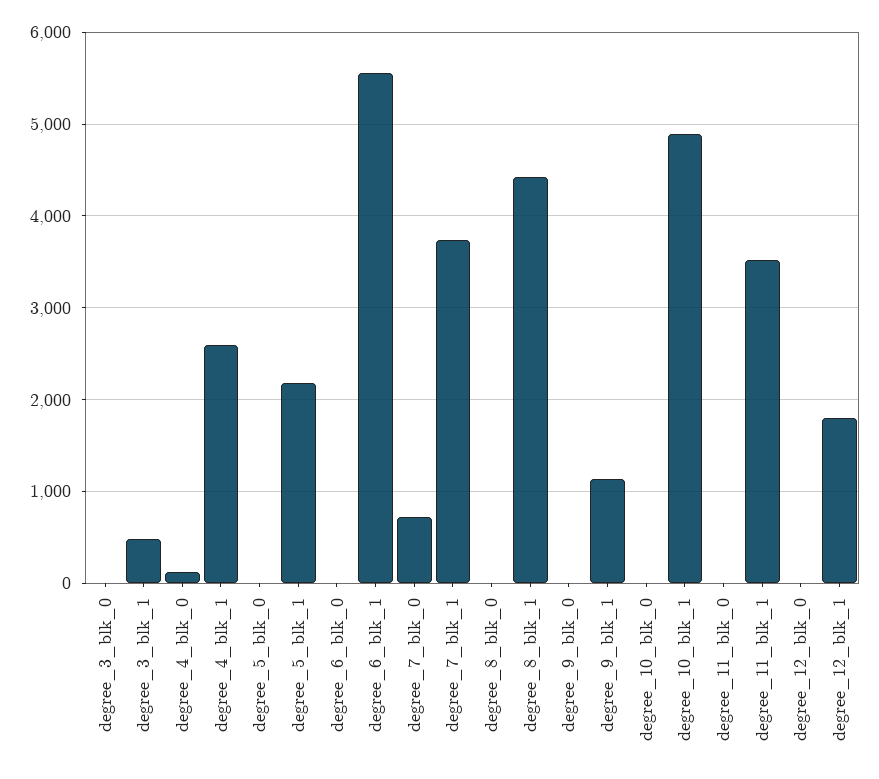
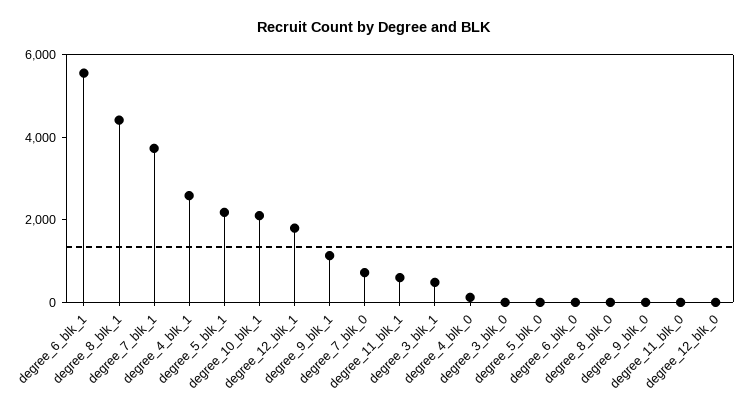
  {
    "degree_3_blk_0": 0,
    "degree_3_blk_1": 500,
    "degree_4_blk_0": 100,
    "degree_4_blk_1": 2600,
    "degree_5_blk_0": 0,
    "degree_5_blk_1": 2200,
    "degree_6_blk_0": 0,
    "degree_6_blk_1": 5600,
    "degree_7_blk_0": 700,
    "degree_7_blk_1": 3700,
    "degree_8_blk_0": 0,
    "degree_8_blk_1": 4400,
    "degree_9_blk_0": 0,
    "degree_9_blk_1": 1100,
-   "degree_10_blk_0": 0,
-   "degree_10_blk_1": 4900,
+   "degree_10_blk_1": 2000,
    "degree_11_blk_0": 0,
-   "degree_11_blk_1": 3500,
+   "degree_11_blk_1": 500,
    "degree_12_blk_0": 0,
    "degree_12_blk_1": 1800
  }

